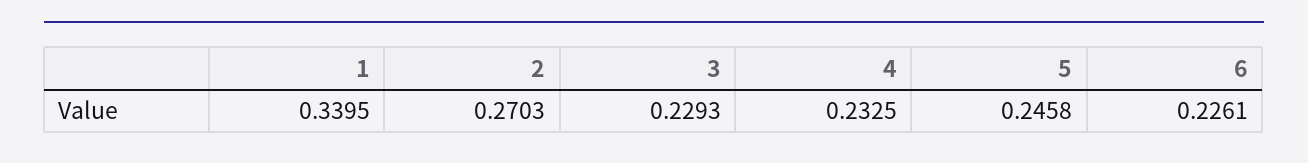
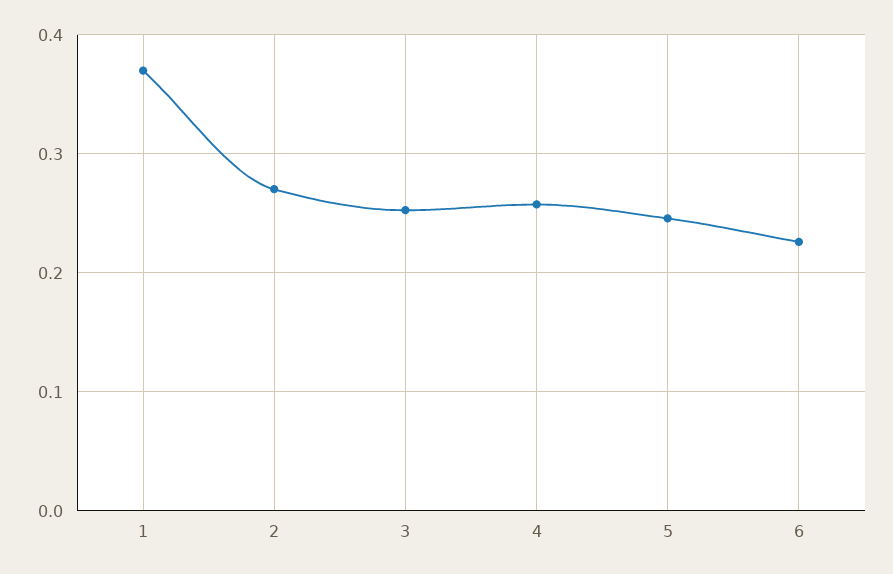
  {
-   "1": 0.3395,
+   "1": 0.37,
    "2": 0.2703,
-   "3": 0.2293,
+   "3": 0.25,
-   "4": 0.2325,
+   "4": 0.26,
    "5": 0.2458,
    "6": 0.2261
  }

